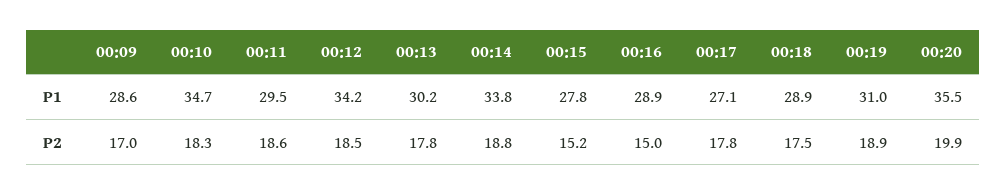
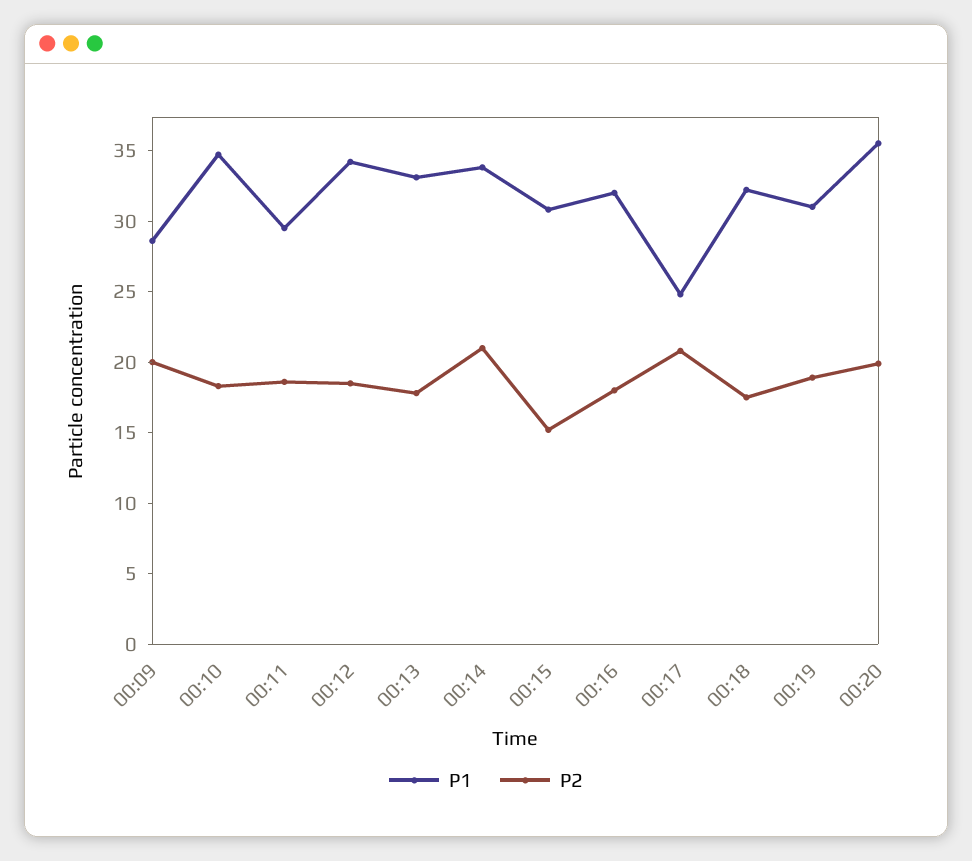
  {
    "P1": {
      "00:09": 28.6,
      "00:10": 34.7,
      "00:11": 29.5,
      "00:12": 34.2,
-     "00:13": 30.2,
+     "00:13": 33,
      "00:14": 33.8,
-     "00:15": 27.8,
+     "00:15": 31,
-     "00:16": 28.9,
+     "00:16": 32,
-     "00:17": 27.1,
+     "00:17": 25,
-     "00:18": 28.9,
+     "00:18": 32,
      "00:19": 31,
      "00:20": 35.5
    },
    "P2": {
-     "00:09": 17,
+     "00:09": 20,
      "00:10": 18.3,
      "00:11": 18.6,
      "00:12": 18.5,
      "00:13": 17.8,
-     "00:14": 18.8,
+     "00:14": 21,
      "00:15": 15.2,
-     "00:16": 15,
+     "00:16": 18,
-     "00:17": 17.8,
+     "00:17": 21,
      "00:18": 17.5,
      "00:19": 18.9,
      "00:20": 19.9
    }
  }

